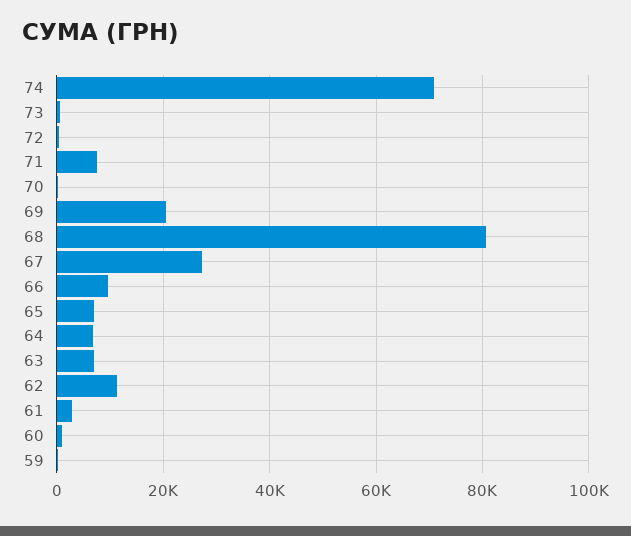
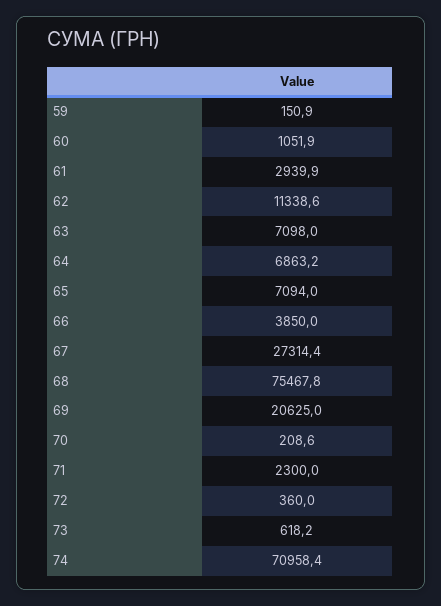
  {
    "74": 70958.4,
    "73": 618.2,
    "72": 360,
-   "71": 8000,
+   "71": 2300,
    "70": 208.6,
    "69": 20625,
-   "68": 80000,
+   "68": 75467.8,
    "67": 27314.4,
-   "66": 10000,
+   "66": 3850,
    "65": 7094,
    "64": 6863.2,
    "63": 7098,
    "62": 11338.6,
    "61": 2939.9,
    "60": 1051.9,
    "59": 150.9
  }

